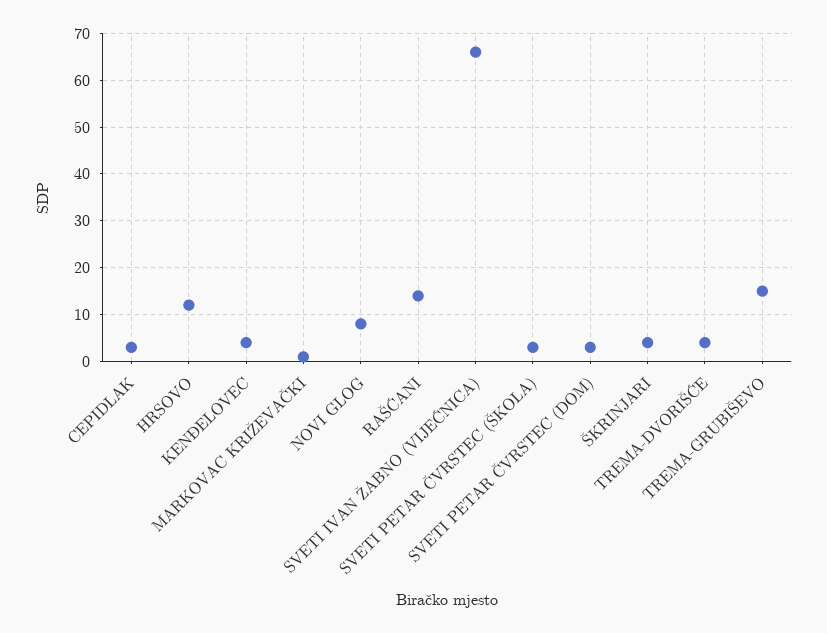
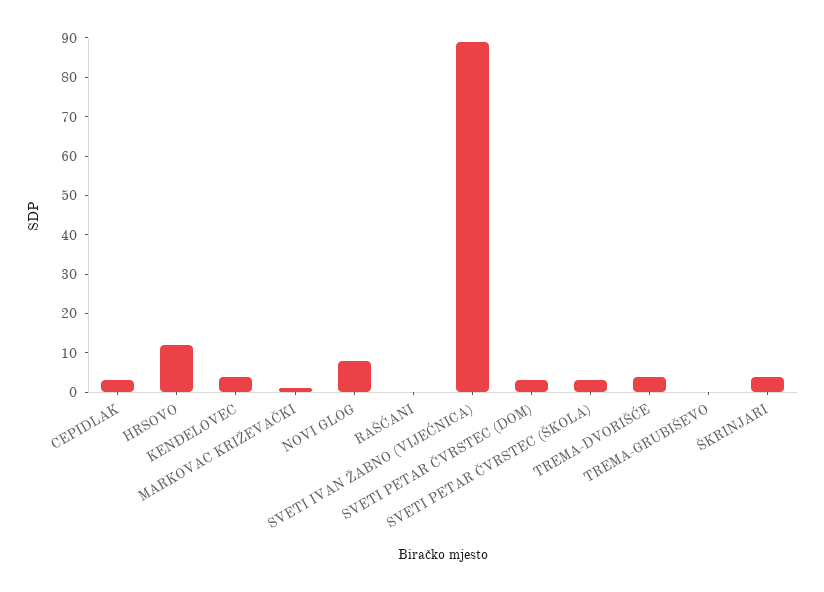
  {
    "CEPIDLAK": 5,
    "HRSOVO": 10,
    "KENĐELOVEC": 5,
    "MARKOVAC KRIŽEVAČKI": 0,
    "NOVI GLOG": 10,
-   "RAŠĆANI": 15,
+   "RAŠĆANI": 0,
-   "SVETI IVAN ŽABNO (VIJEĆNICA)": 65,
+   "SVETI IVAN ŽABNO (VIJEĆNICA)": 90,
    "SVETI PETAR ČVRSTEC (ŠKOLA)": 5,
    "SVETI PETAR ČVRSTEC (DOM)": 5,
    "ŠKRINJARI": 5,
    "TREMA-DVORIŠĆE": 5,
-   "TREMA-GRUBIŠEVO": 15
+   "TREMA-GRUBIŠEVO": 0
  }

